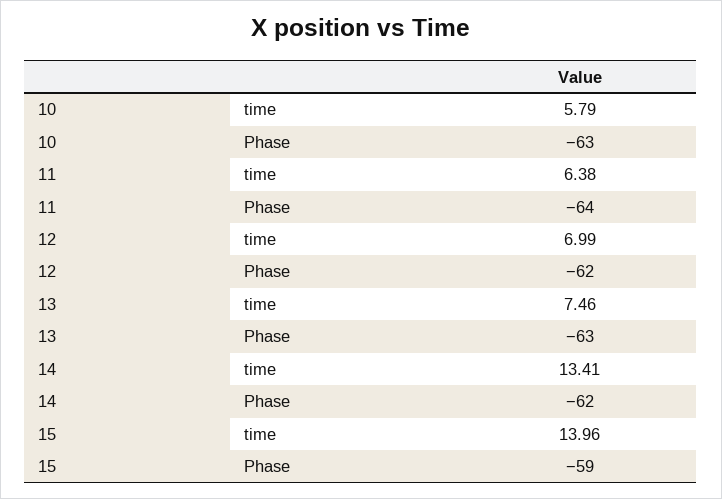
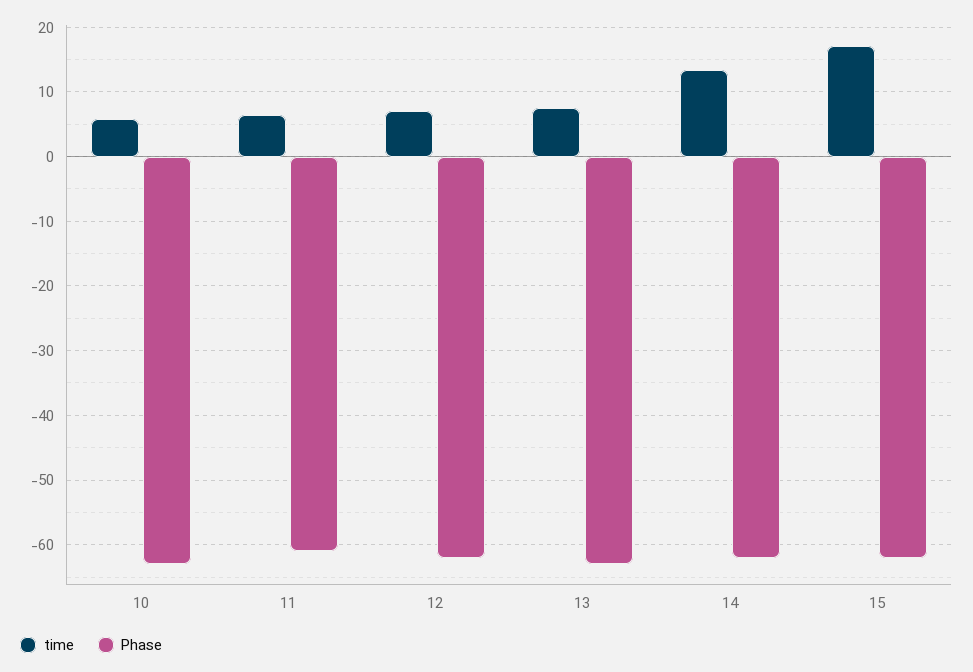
  {
    "time": {
      "10": 5.79,
      "11": 6.38,
      "12": 6.99,
      "13": 7.46,
      "14": 13.41,
-     "15": 13.96
+     "15": 17
    },
    "Phase": {
      "10": -63,
-     "11": -64,
+     "11": -61,
      "12": -62,
      "13": -63,
      "14": -62,
-     "15": -59
+     "15": -62
    }
  }

